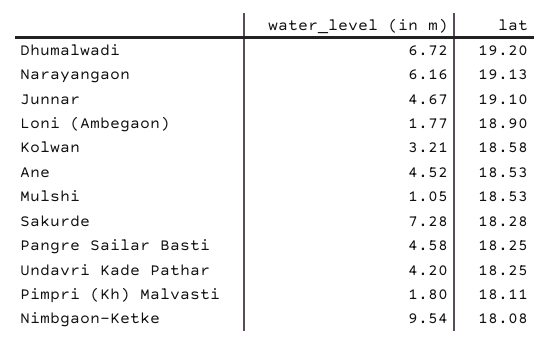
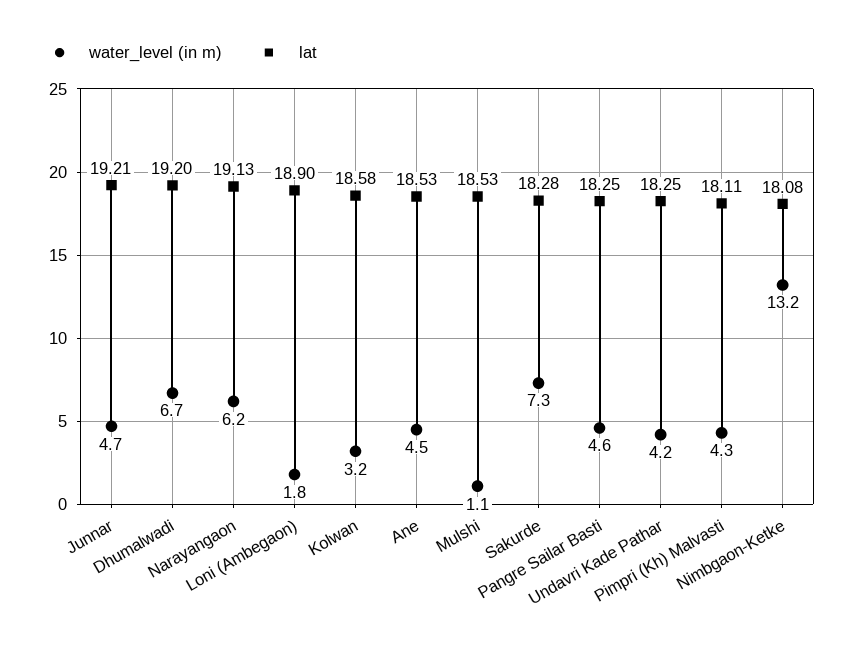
  {
    "water_level (in m)": {
      "Dhumalwadi": 6.72,
      "Narayangaon": 6.16,
      "Junnar": 4.67,
      "Loni (Ambegaon)": 1.77,
      "Kolwan": 3.21,
      "Ane": 4.52,
      "Mulshi": 1.05,
      "Sakurde": 7.28,
      "Pangre Sailar Basti": 4.58,
      "Undavri Kade Pathar": 4.2,
-     "Pimpri (Kh) Malvasti": 1.8,
+     "Pimpri (Kh) Malvasti": 4.3,
-     "Nimbgaon-Ketke": 9.54
+     "Nimbgaon-Ketke": 13.2
    },
    "lat": {
      "Dhumalwadi": 19.2,
      "Narayangaon": 19.13,
-     "Junnar": 19.1,
+     "Junnar": 19.21,
      "Loni (Ambegaon)": 18.9,
      "Kolwan": 18.58,
      "Ane": 18.53,
      "Mulshi": 18.53,
      "Sakurde": 18.28,
      "Pangre Sailar Basti": 18.25,
      "Undavri Kade Pathar": 18.25,
      "Pimpri (Kh) Malvasti": 18.11,
      "Nimbgaon-Ketke": 18.08
    }
  }

